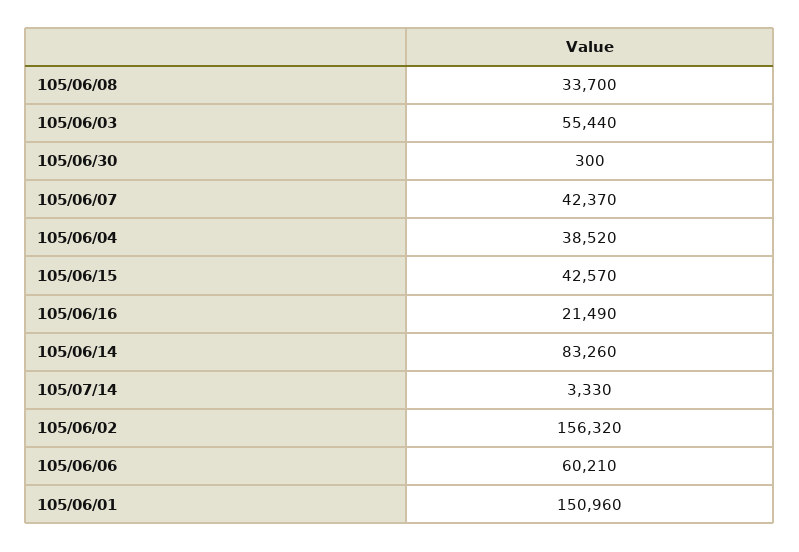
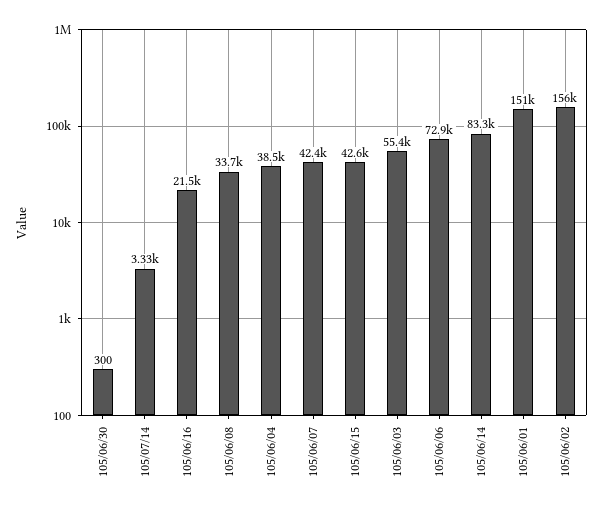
  {
    "105/06/08": 33700,
    "105/06/03": 55440,
    "105/06/30": 300,
    "105/06/07": 42370,
    "105/06/04": 38520,
    "105/06/15": 42570,
    "105/06/16": 21490,
    "105/06/14": 83260,
    "105/07/14": 3330,
    "105/06/02": 156320,
-   "105/06/06": 60210,
+   "105/06/06": 72900,
    "105/06/01": 150960
  }

